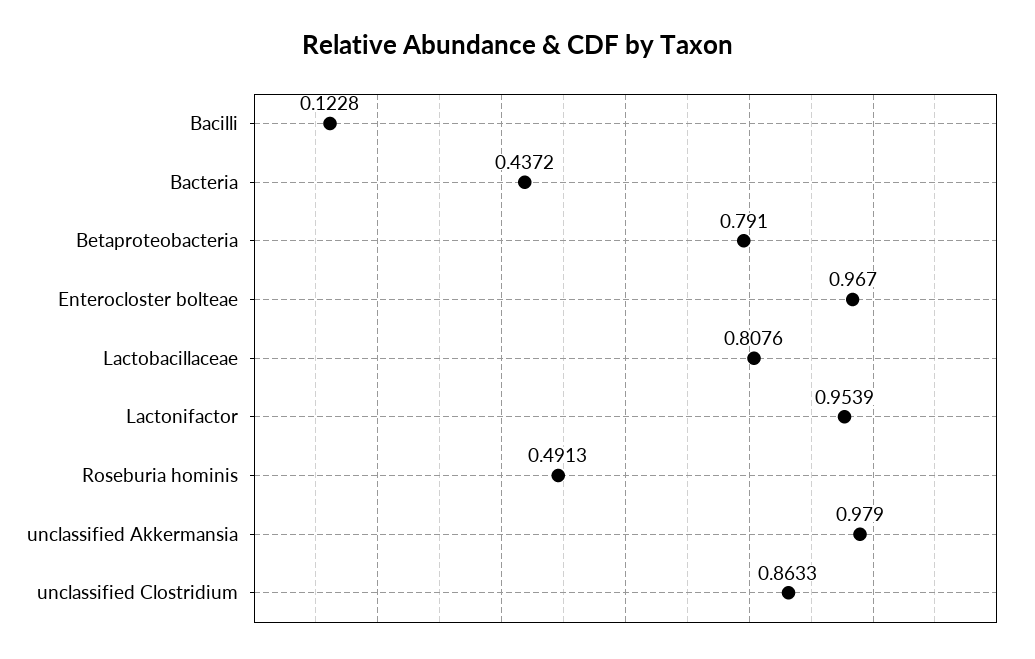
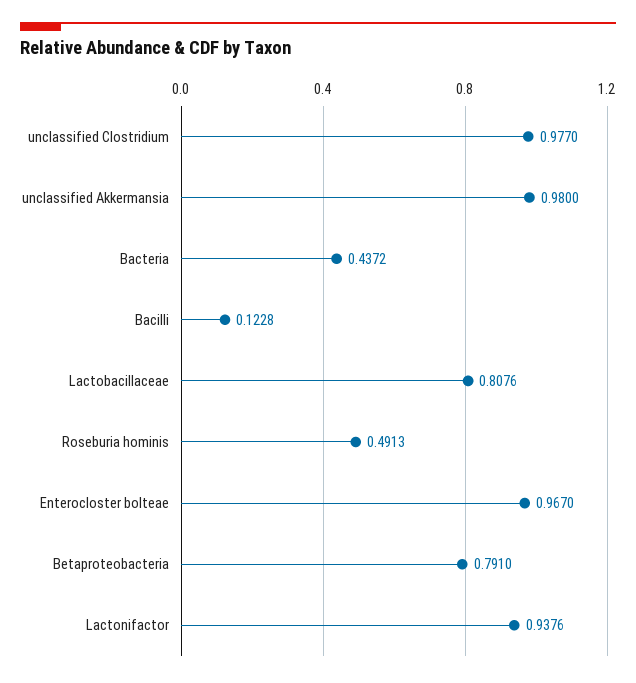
  {
    "Bacilli": 0.1228,
    "Bacteria": 0.4372,
    "Betaproteobacteria": 0.791,
    "Enterocloster bolteae": 0.967,
    "Lactobacillaceae": 0.8076,
-   "Lactonifactor": 0.9539,
+   "Lactonifactor": 0.9376,
    "Roseburia hominis": 0.4913,
-   "unclassified Akkermansia": 0.979,
+   "unclassified Akkermansia": 0.98,
-   "unclassified Clostridium": 0.8633
+   "unclassified Clostridium": 0.977
  }

